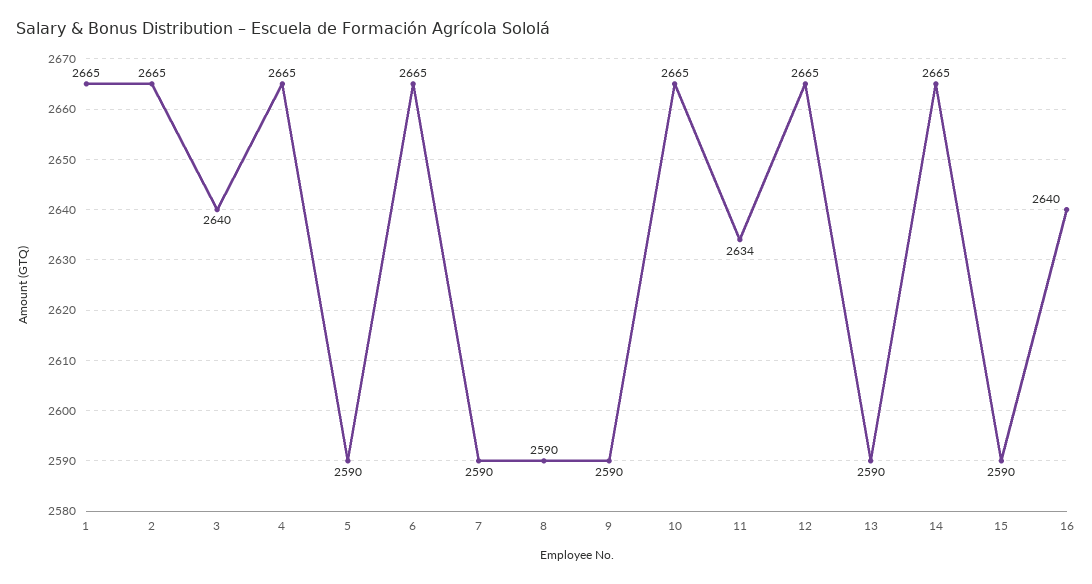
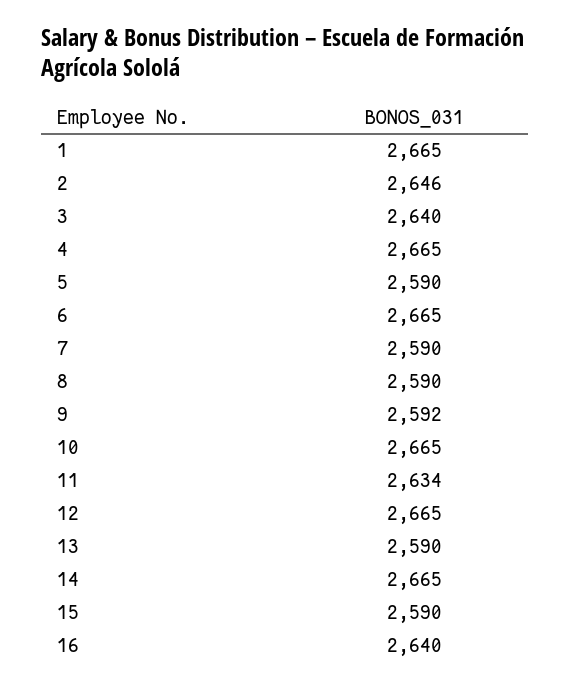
  {
    "1": 2665,
-   "2": 2665,
+   "2": 2646,
    "3": 2640,
    "4": 2665,
    "5": 2590,
    "6": 2665,
    "7": 2590,
    "8": 2590,
-   "9": 2590,
+   "9": 2592,
    "10": 2665,
    "11": 2634,
    "12": 2665,
    "13": 2590,
    "14": 2665,
    "15": 2590,
    "16": 2640
  }

